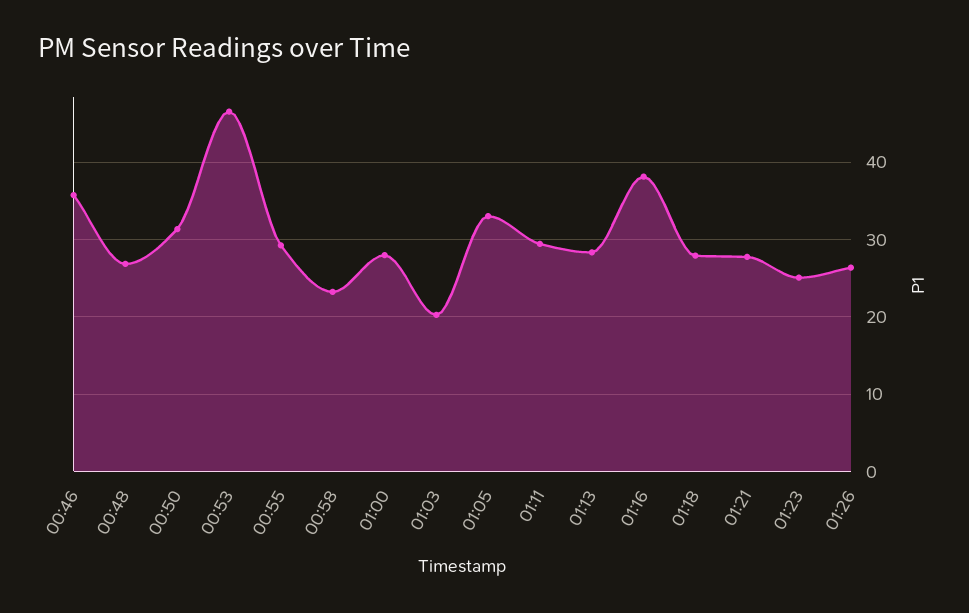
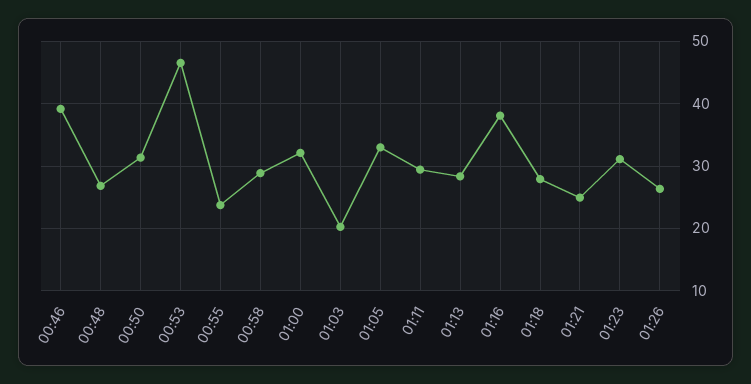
  {
-   "00:46": 36,
+   "00:46": 39,
    "00:48": 27,
    "00:50": 31,
    "00:53": 47,
-   "00:55": 29,
+   "00:55": 24,
-   "00:58": 23,
+   "00:58": 29,
-   "01:00": 28,
+   "01:00": 32,
    "01:03": 20,
    "01:05": 33,
    "01:11": 29,
    "01:13": 28,
    "01:16": 38,
    "01:18": 28,
-   "01:21": 28,
+   "01:21": 25,
-   "01:23": 25,
+   "01:23": 31,
    "01:26": 26
  }

